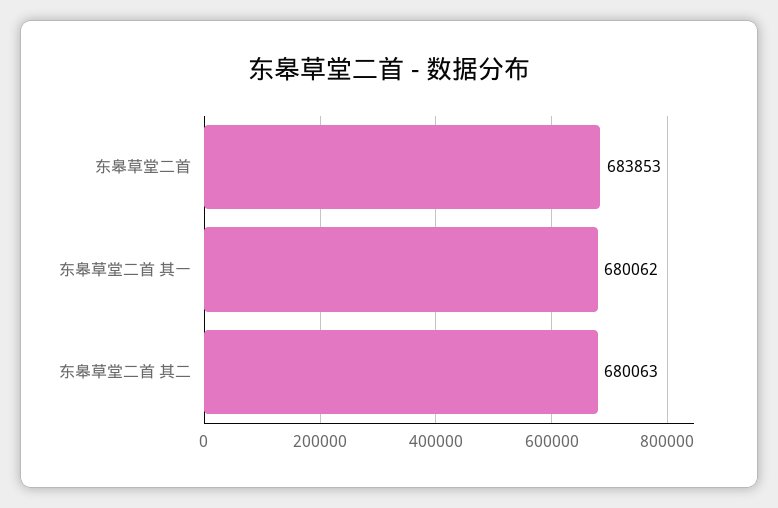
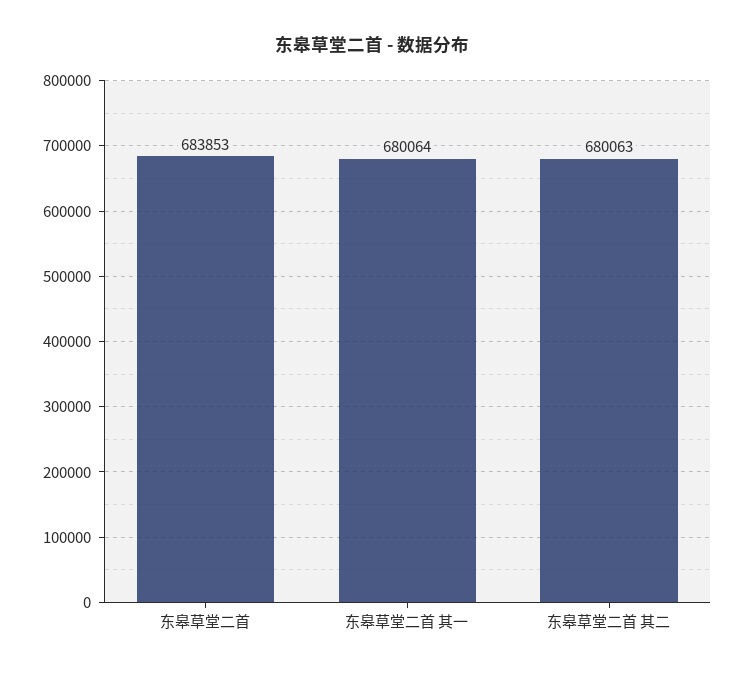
  {
    "东皋草堂二首": 683853,
-   "东皋草堂二首 其一": 680062,
+   "东皋草堂二首 其一": 680064,
    "东皋草堂二首 其二": 680063
  }

